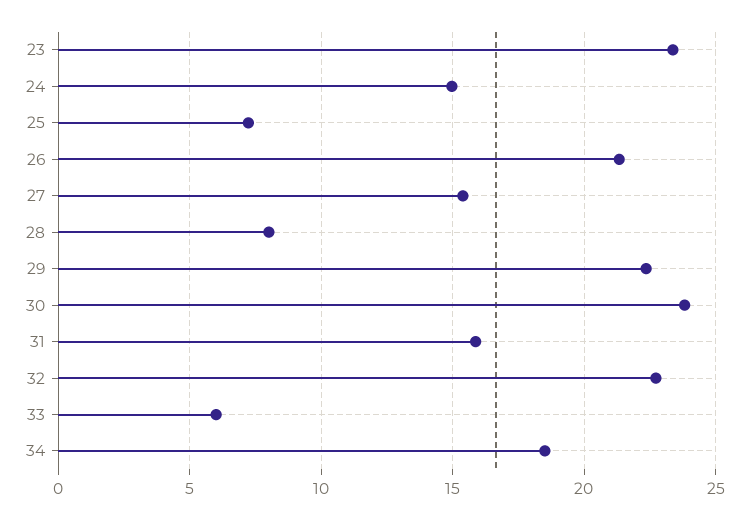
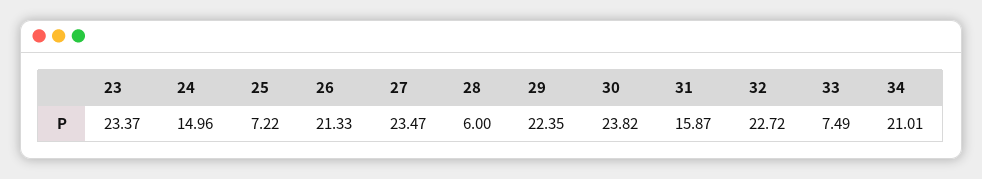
  {
    "23": 23.37,
    "24": 14.96,
    "25": 7.22,
    "26": 21.33,
-   "27": 15.5,
+   "27": 23.47,
-   "28": 8,
+   "28": 6,
    "29": 22.35,
    "30": 23.82,
    "31": 15.87,
    "32": 22.72,
-   "33": 6,
+   "33": 7.49,
-   "34": 18.5
+   "34": 21.01
  }

